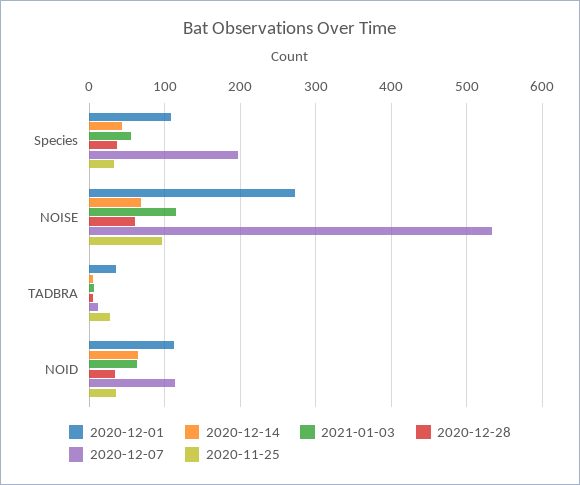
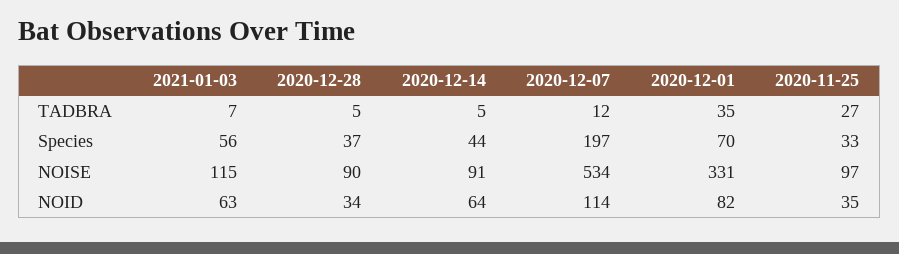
  {
    "2020-12-01": {
-     "Species": 110,
+     "Species": 70,
-     "NOISE": 270,
+     "NOISE": 331,
      "TADBRA": 35,
-     "NOID": 110
+     "NOID": 82
    },
    "2020-12-14": {
      "Species": 44,
-     "NOISE": 70,
+     "NOISE": 91,
      "TADBRA": 5,
      "NOID": 64
    },
    "2021-01-03": {
      "Species": 56,
      "NOISE": 115,
      "TADBRA": 7,
      "NOID": 63
    },
    "2020-12-28": {
      "Species": 37,
-     "NOISE": 60,
+     "NOISE": 90,
      "TADBRA": 5,
      "NOID": 34
    },
    "2020-12-07": {
      "Species": 197,
      "NOISE": 534,
      "TADBRA": 12,
      "NOID": 114
    },
    "2020-11-25": {
      "Species": 33,
      "NOISE": 97,
      "TADBRA": 27,
      "NOID": 35
    }
  }

